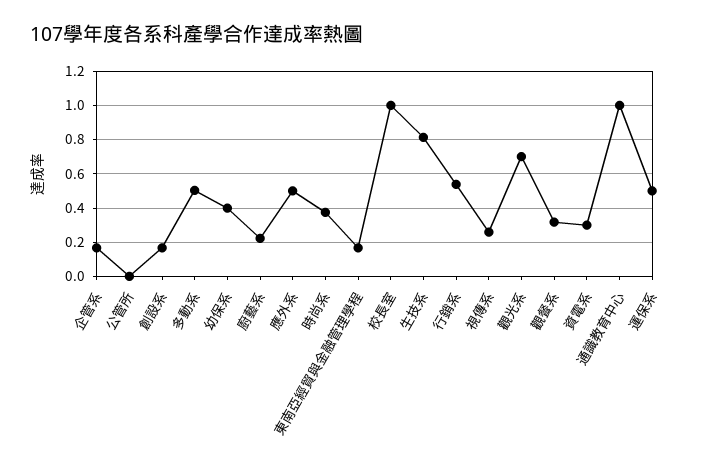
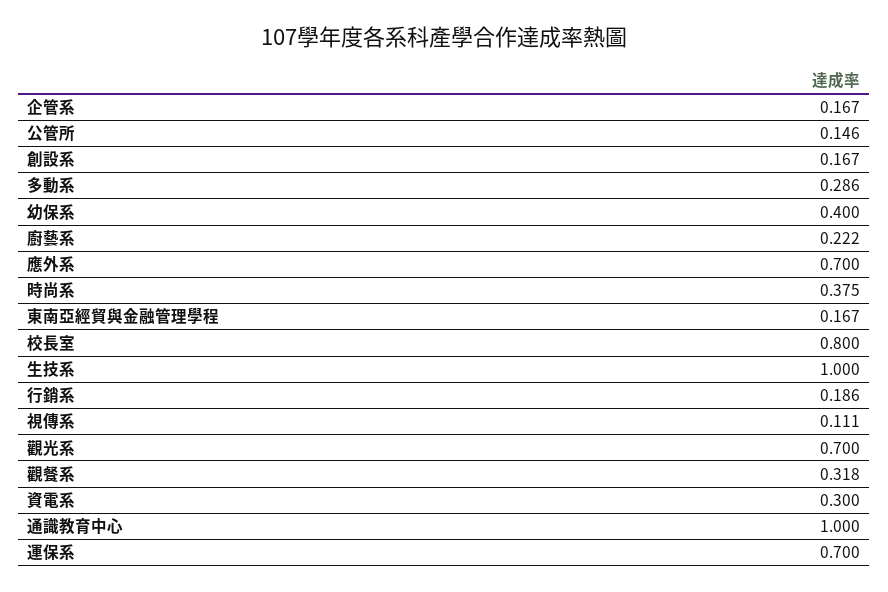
  {
    "企管系": 0.167,
-   "公管所": 0,
+   "公管所": 0.146,
    "創設系": 0.167,
-   "多動系": 0.5,
+   "多動系": 0.286,
    "幼保系": 0.4,
    "廚藝系": 0.222,
-   "應外系": 0.5,
+   "應外系": 0.7,
    "時尚系": 0.375,
    "東南亞經貿與金融管理學程": 0.167,
-   "校長室": 1,
+   "校長室": 0.8,
-   "生技系": 0.8,
+   "生技系": 1,
-   "行銷系": 0.55,
+   "行銷系": 0.186,
-   "視傳系": 0.25,
+   "視傳系": 0.111,
    "觀光系": 0.7,
    "觀餐系": 0.318,
    "資電系": 0.3,
    "通識教育中心": 1,
-   "運保系": 0.5
+   "運保系": 0.7
  }

